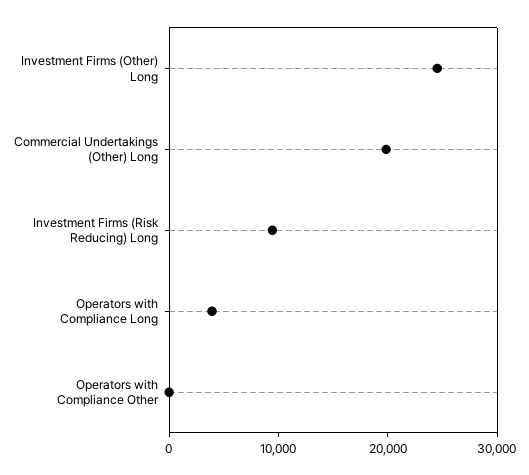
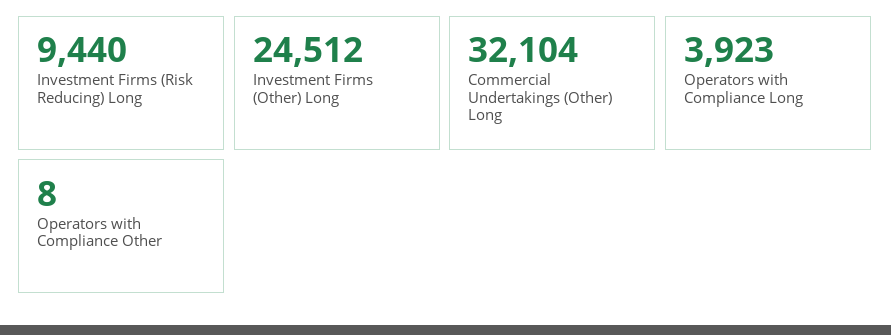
  {
    "Investment Firms (Other) Long": 24512,
-   "Commercial Undertakings (Other) Long": 20000,
+   "Commercial Undertakings (Other) Long": 32104,
    "Investment Firms (Risk Reducing) Long": 9440,
    "Operators with Compliance Long": 3923,
    "Operators with Compliance Other": 8
  }

